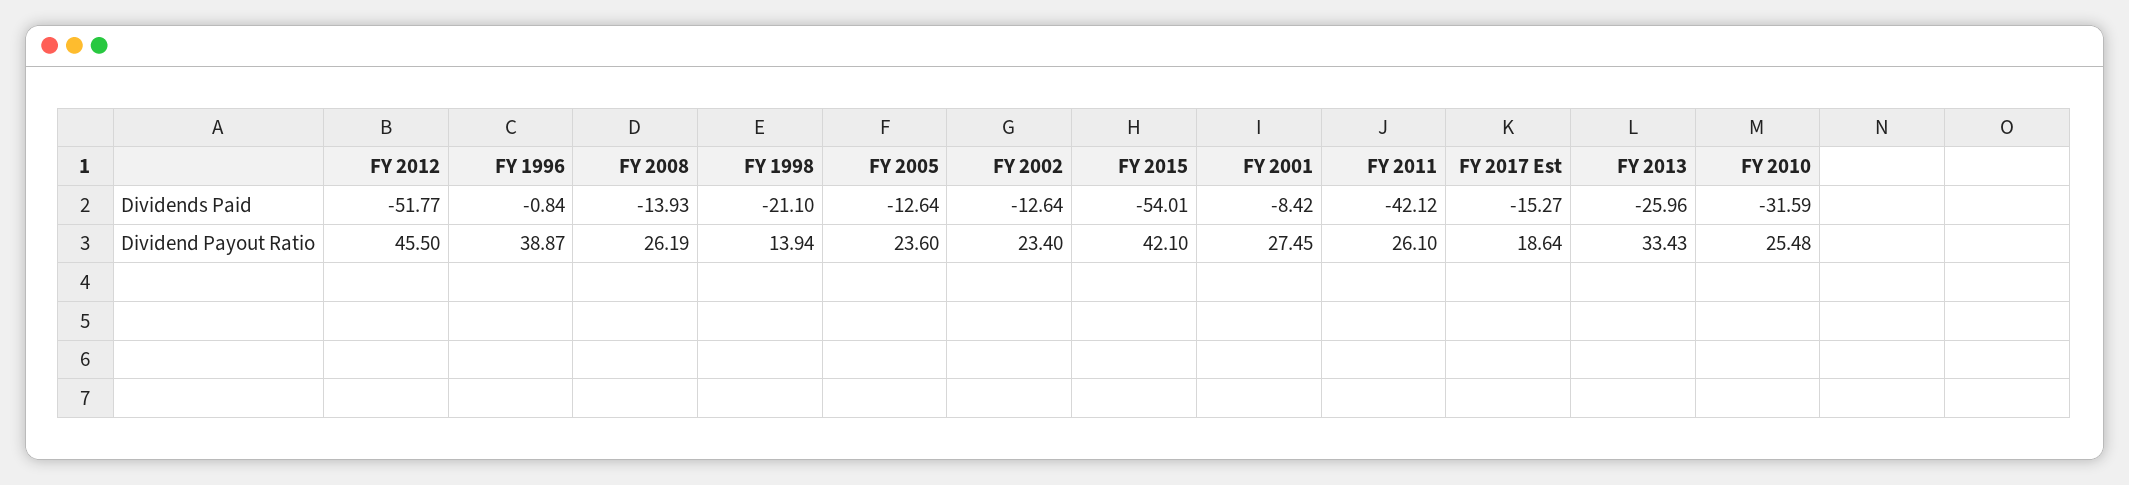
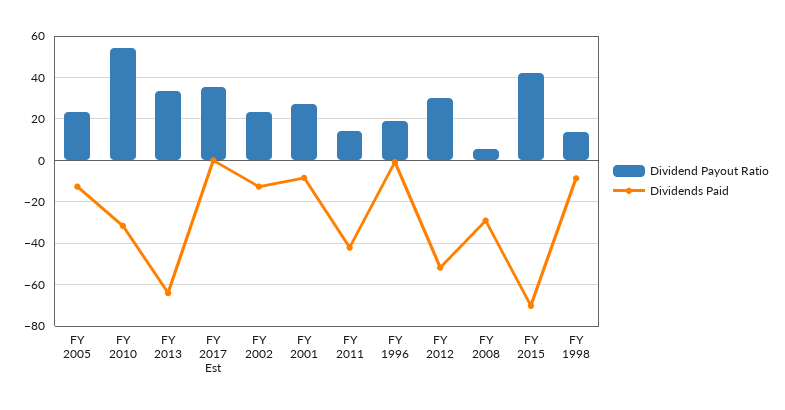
  {
    "Dividends Paid": {
      "FY 2012": -51.77,
      "FY 1996": -0.84,
-     "FY 2008": -13.93,
+     "FY 2008": -30,
-     "FY 1998": -21.1,
+     "FY 1998": -10,
      "FY 2005": -12.64,
      "FY 2002": -12.64,
-     "FY 2015": -54.01,
+     "FY 2015": -70,
      "FY 2001": -8.42,
      "FY 2011": -42.12,
-     "FY 2017 Est": -15.27,
+     "FY 2017 Est": 0,
-     "FY 2013": -25.96,
+     "FY 2013": -65,
      "FY 2010": -31.59
    },
    "Dividend Payout Ratio": {
-     "FY 2012": 45.5,
+     "FY 2012": 30,
-     "FY 1996": 38.87,
+     "FY 1996": 20,
-     "FY 2008": 26.19,
+     "FY 2008": 5,
      "FY 1998": 13.94,
      "FY 2005": 23.6,
      "FY 2002": 23.4,
      "FY 2015": 42.1,
      "FY 2001": 27.45,
-     "FY 2011": 26.1,
+     "FY 2011": 15,
-     "FY 2017 Est": 18.64,
+     "FY 2017 Est": 35,
      "FY 2013": 33.43,
-     "FY 2010": 25.48
+     "FY 2010": 55
    }
  }

